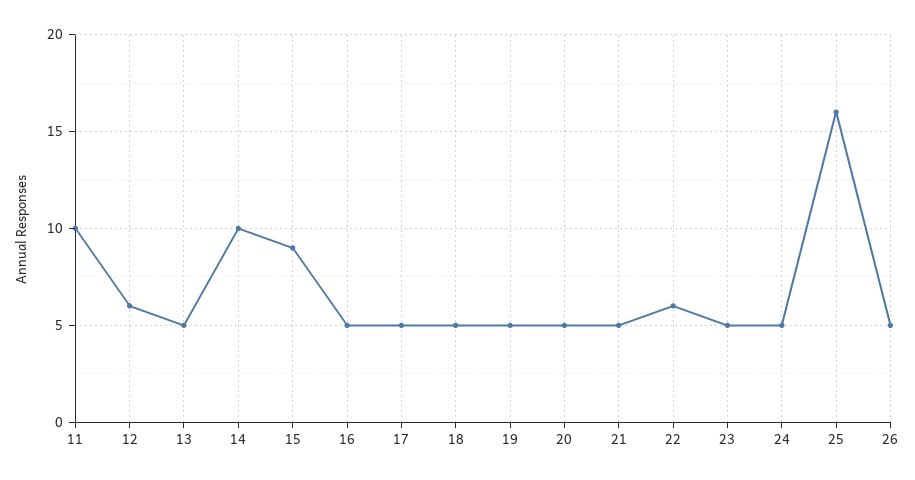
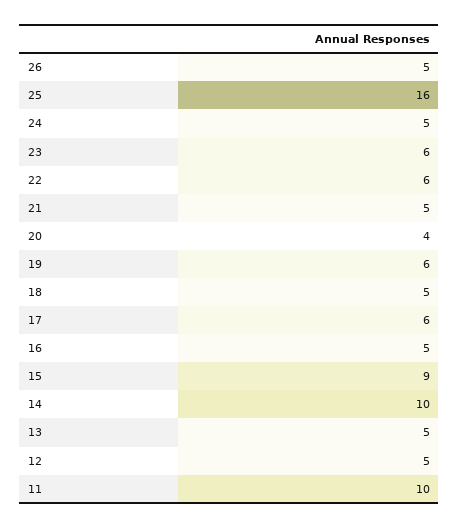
  {
    "11": 10,
-   "12": 6,
+   "12": 5,
    "13": 5,
    "14": 10,
    "15": 9,
    "16": 5,
-   "17": 5,
+   "17": 6,
    "18": 5,
-   "19": 5,
+   "19": 6,
-   "20": 5,
+   "20": 4,
    "21": 5,
    "22": 6,
-   "23": 5,
+   "23": 6,
    "24": 5,
    "25": 16,
    "26": 5
  }

